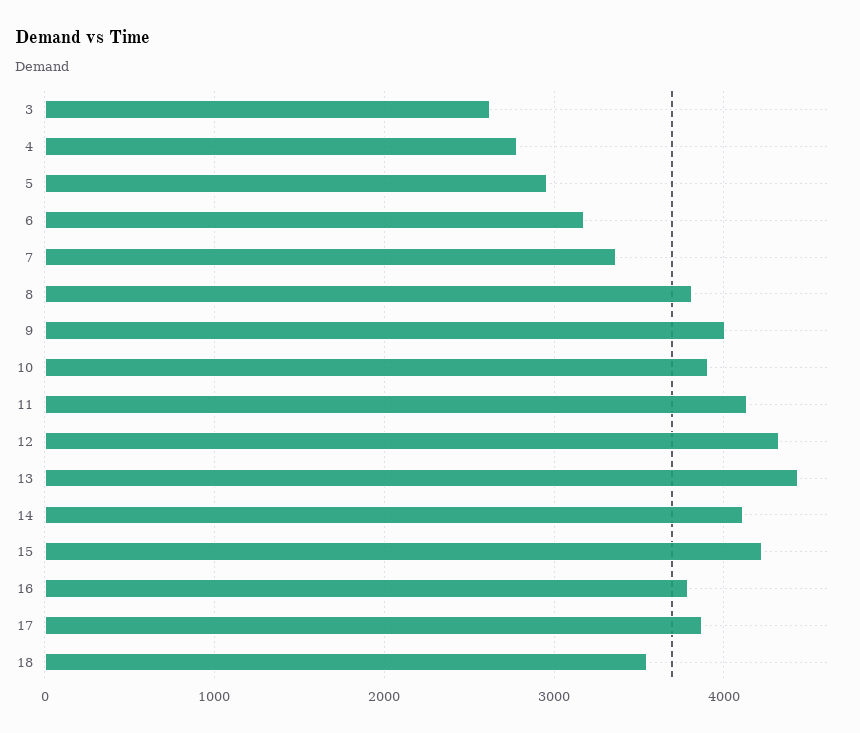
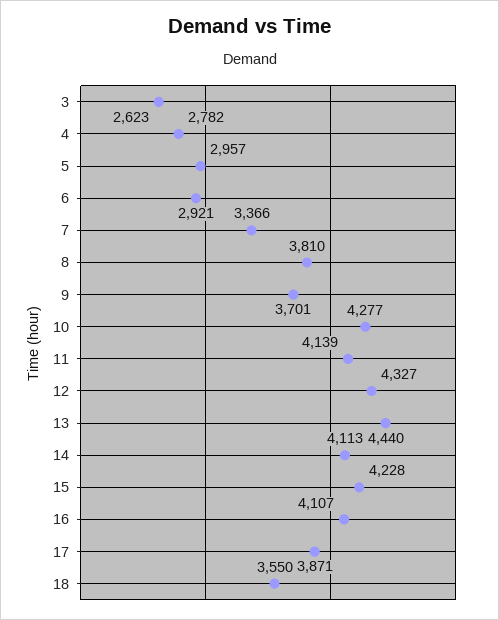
  {
    "3": 2623,
    "4": 2782,
    "5": 2957,
-   "6": 3200,
+   "6": 2921,
    "7": 3366,
    "8": 3810,
-   "9": 4000,
+   "9": 3701,
-   "10": 3900,
+   "10": 4277,
    "11": 4139,
    "12": 4327,
    "13": 4440,
    "14": 4113,
    "15": 4228,
-   "16": 3800,
+   "16": 4107,
    "17": 3871,
    "18": 3550
  }

